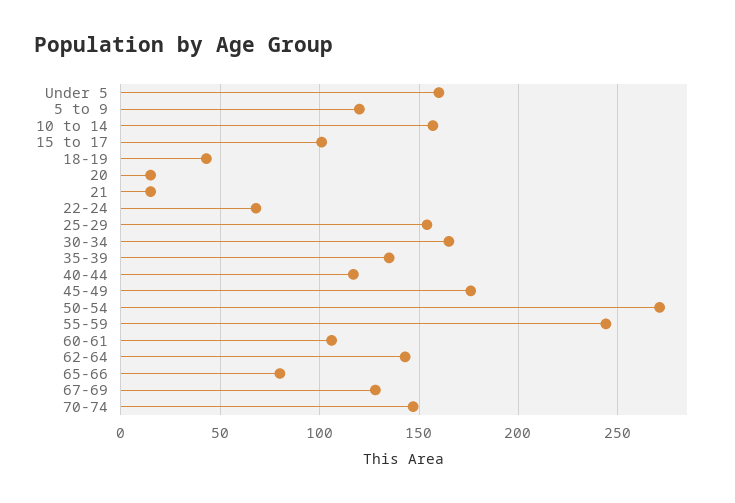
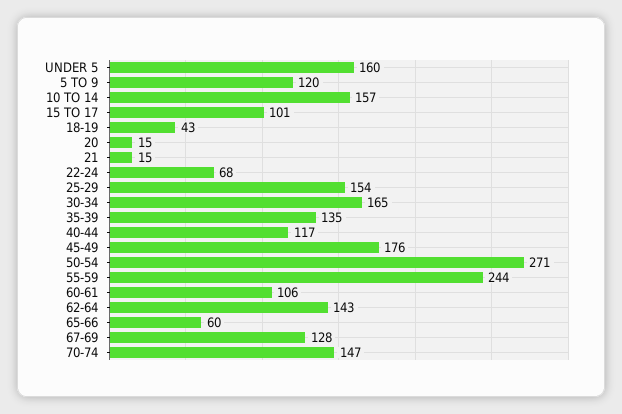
  {
    "Under 5": 160,
    "5 to 9": 120,
    "10 to 14": 157,
    "15 to 17": 101,
    "18-19": 43,
    "20": 15,
    "21": 15,
    "22-24": 68,
    "25-29": 154,
    "30-34": 165,
    "35-39": 135,
    "40-44": 117,
    "45-49": 176,
    "50-54": 271,
    "55-59": 244,
    "60-61": 106,
    "62-64": 143,
-   "65-66": 80,
+   "65-66": 60,
    "67-69": 128,
    "70-74": 147
  }

